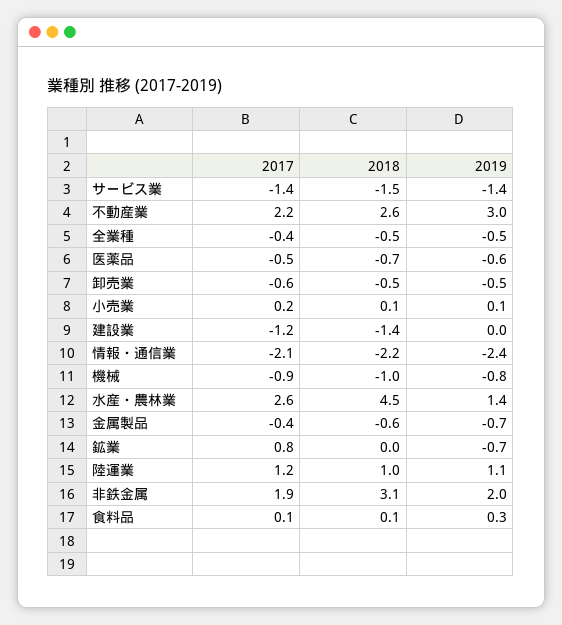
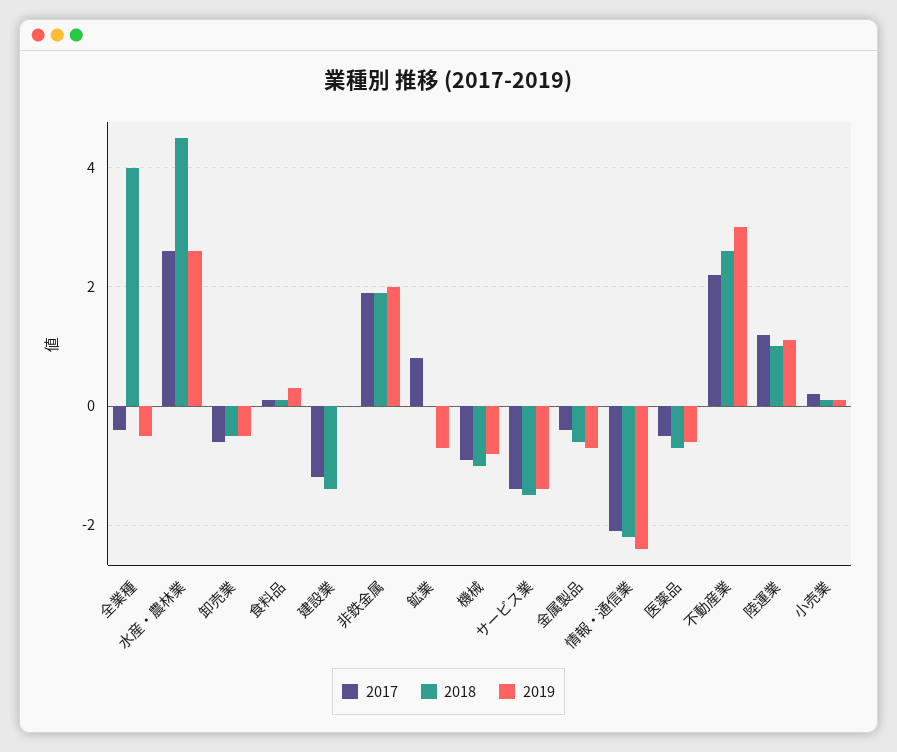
  {
    "2017": {
      "サービス業": -1.4,
      "不動産業": 2.2,
      "全業種": -0.4,
      "医薬品": -0.5,
      "卸売業": -0.6,
      "小売業": 0.2,
      "建設業": -1.2,
      "情報・通信業": -2.1,
      "機械": -0.9,
      "水産・農林業": 2.6,
      "金属製品": -0.4,
      "鉱業": 0.8,
      "陸運業": 1.2,
      "非鉄金属": 1.9,
      "食料品": 0.1
    },
    "2018": {
      "サービス業": -1.5,
      "不動産業": 2.6,
-     "全業種": -0.5,
+     "全業種": 4,
      "医薬品": -0.7,
      "卸売業": -0.5,
      "小売業": 0.1,
      "建設業": -1.4,
      "情報・通信業": -2.2,
      "機械": -1,
      "水産・農林業": 4.5,
      "金属製品": -0.6,
      "鉱業": 0,
      "陸運業": 1,
-     "非鉄金属": 3.1,
+     "非鉄金属": 2,
      "食料品": 0.1
    },
    "2019": {
      "サービス業": -1.4,
      "不動産業": 3,
      "全業種": -0.5,
      "医薬品": -0.6,
      "卸売業": -0.5,
      "小売業": 0.1,
      "建設業": 0,
      "情報・通信業": -2.4,
      "機械": -0.8,
-     "水産・農林業": 1.4,
+     "水産・農林業": 2.5,
      "金属製品": -0.7,
      "鉱業": -0.7,
      "陸運業": 1.1,
      "非鉄金属": 2,
      "食料品": 0.3
    }
  }

